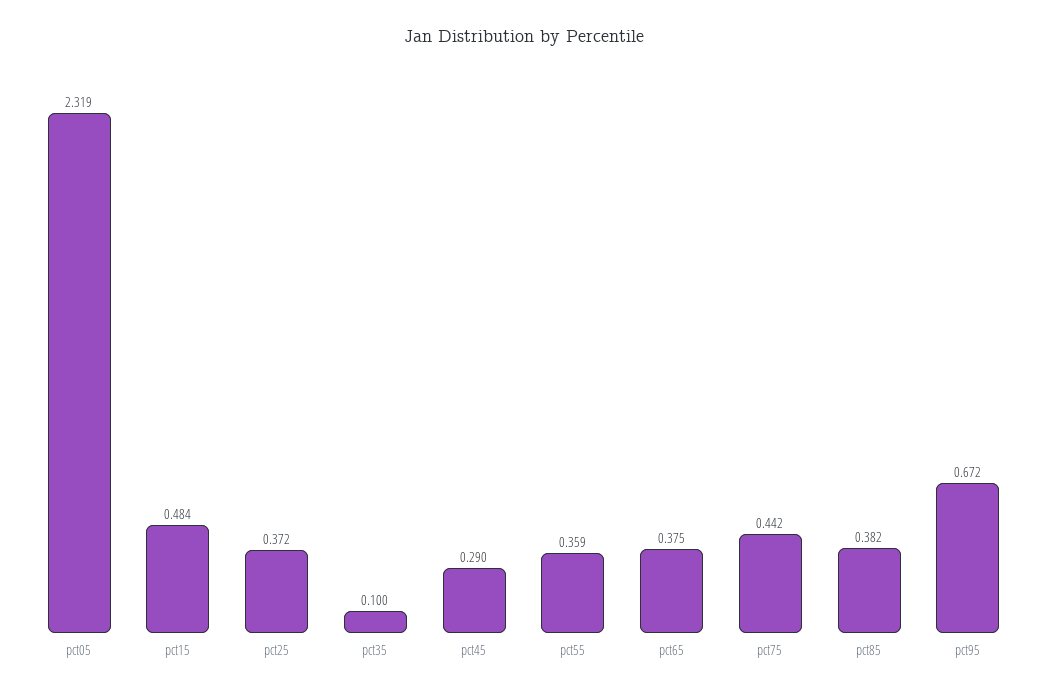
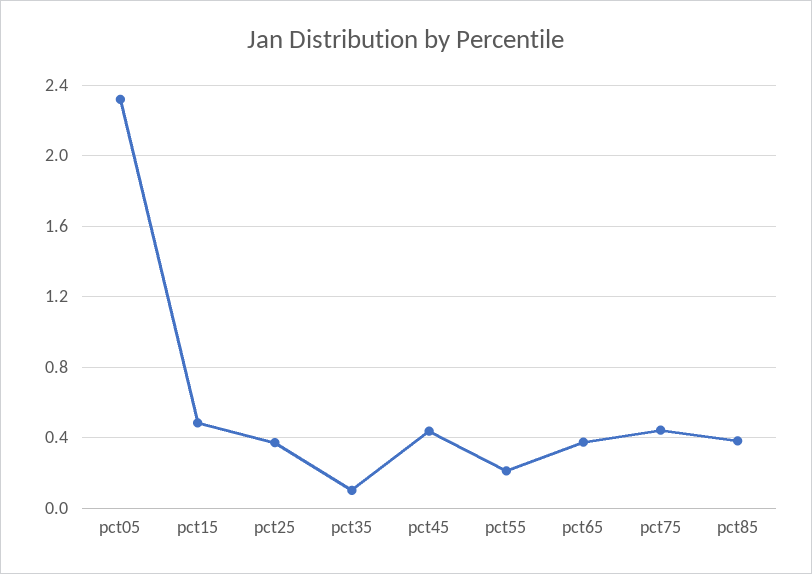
  {
    "pct05": 2.319,
    "pct15": 0.484,
    "pct25": 0.372,
    "pct35": 0.1,
-   "pct45": 0.29,
+   "pct45": 0.45,
-   "pct55": 0.359,
+   "pct55": 0.2,
    "pct65": 0.375,
    "pct75": 0.442,
-   "pct85": 0.382,
+   "pct85": 0.382
-   "pct95": 0.672
  }

